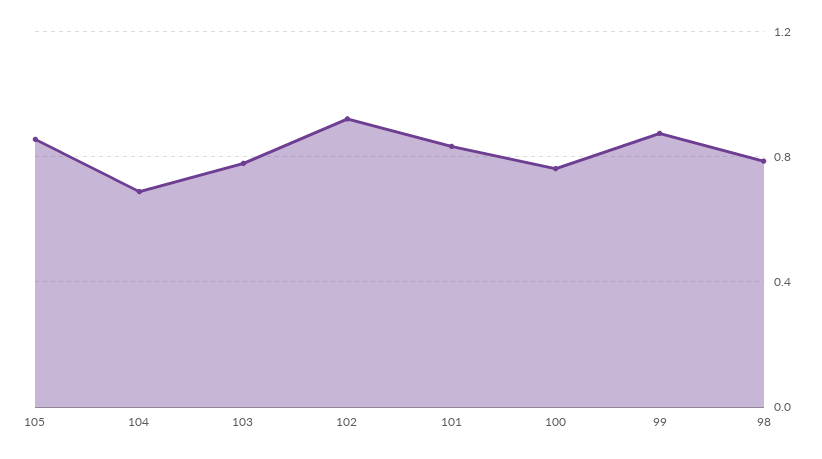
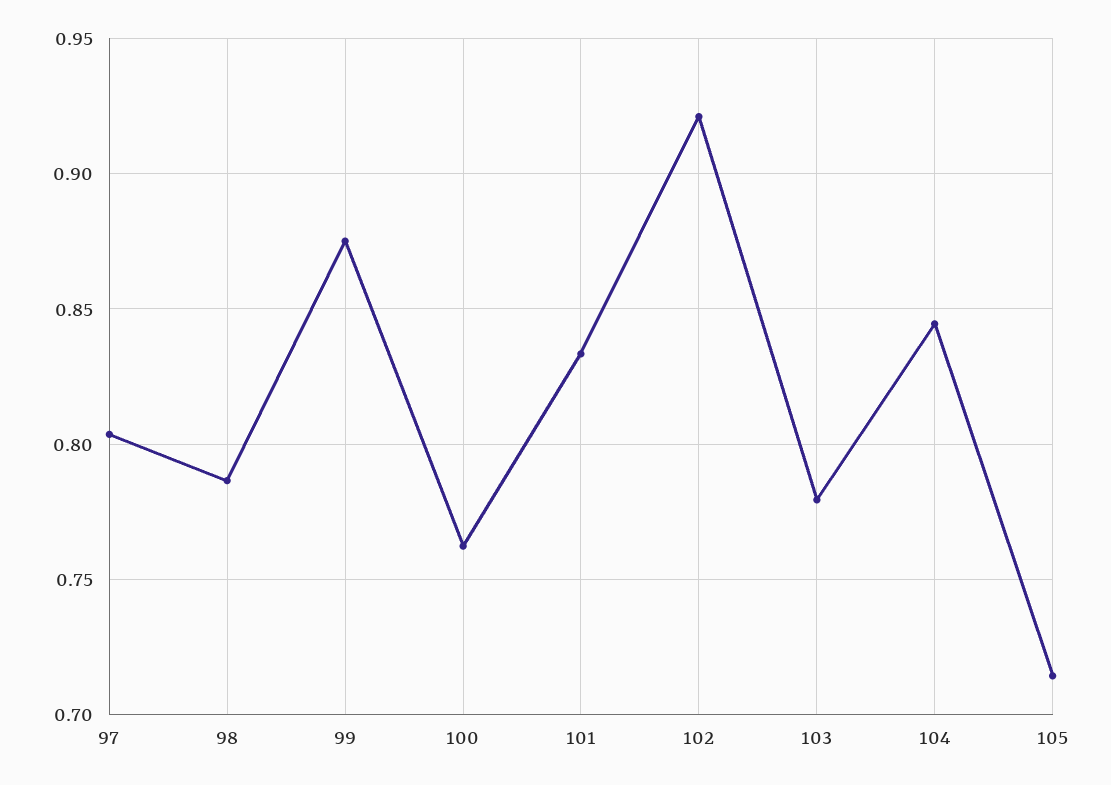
  {
-   "105": 0.85,
+   "105": 0.715,
-   "104": 0.7,
+   "104": 0.845,
    "103": 0.78,
    "102": 0.92,
    "101": 0.835,
    "100": 0.76,
    "99": 0.875,
-   "98": 0.785
+   "98": 0.785,
+   "97": 0.805
  }

